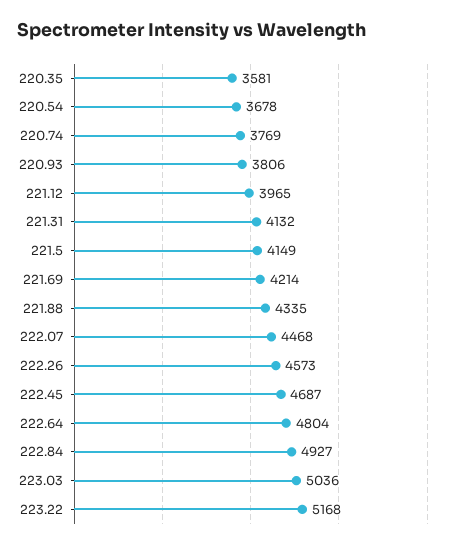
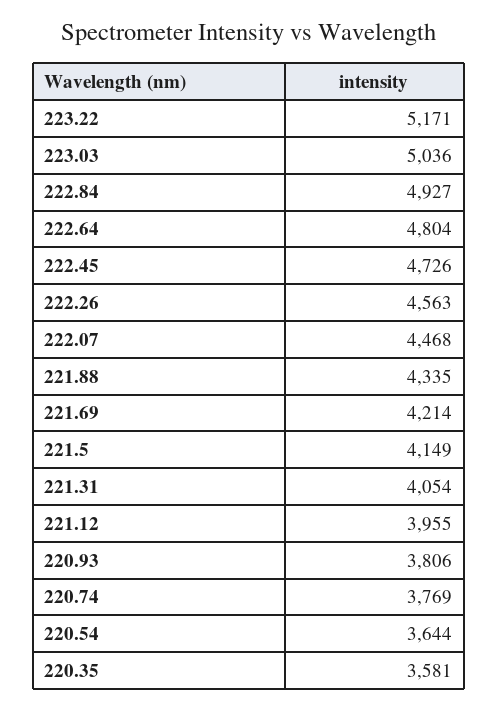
  {
    "220.35": 3581,
-   "220.54": 3678,
+   "220.54": 3644,
    "220.74": 3769,
    "220.93": 3806,
-   "221.12": 3965,
+   "221.12": 3955,
-   "221.31": 4132,
+   "221.31": 4054,
    "221.5": 4149,
    "221.69": 4214,
    "221.88": 4335,
    "222.07": 4468,
-   "222.26": 4573,
+   "222.26": 4563,
-   "222.45": 4687,
+   "222.45": 4726,
    "222.64": 4804,
    "222.84": 4927,
    "223.03": 5036,
-   "223.22": 5168
+   "223.22": 5171
  }

